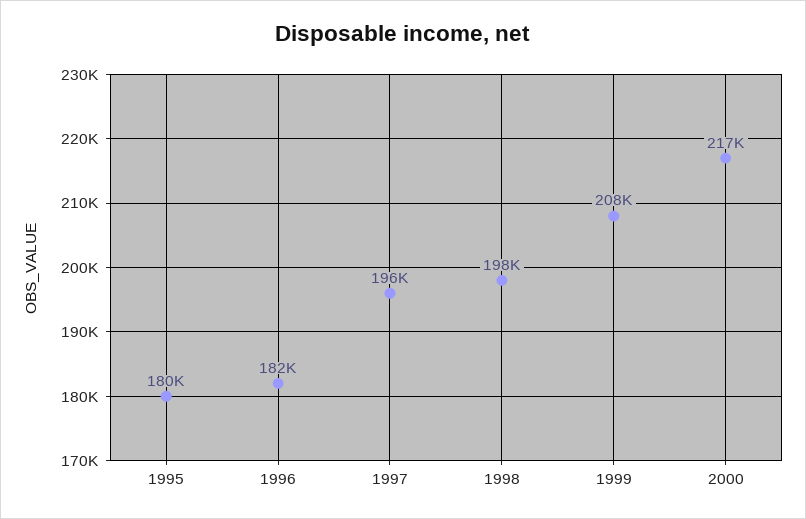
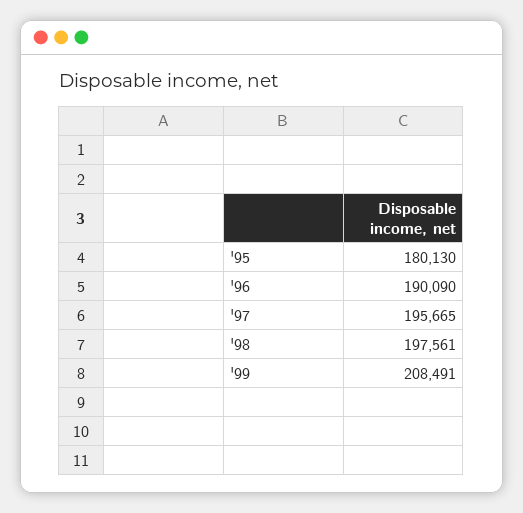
  {
    "1995": 180130,
-   "1996": 182000,
+   "1996": 190090,
    "1997": 195665,
    "1998": 197561,
-   "1999": 208491,
+   "1999": 208491
-   "2000": 217000
  }

